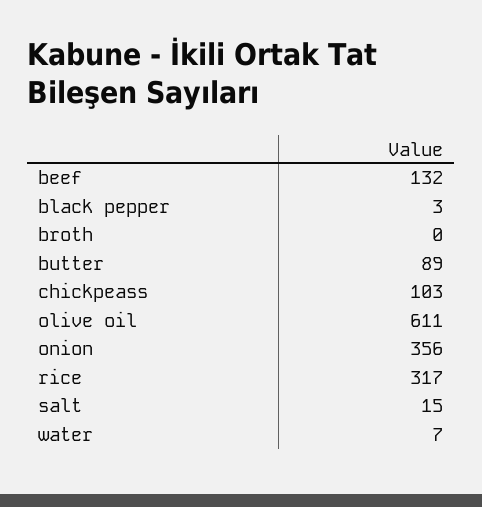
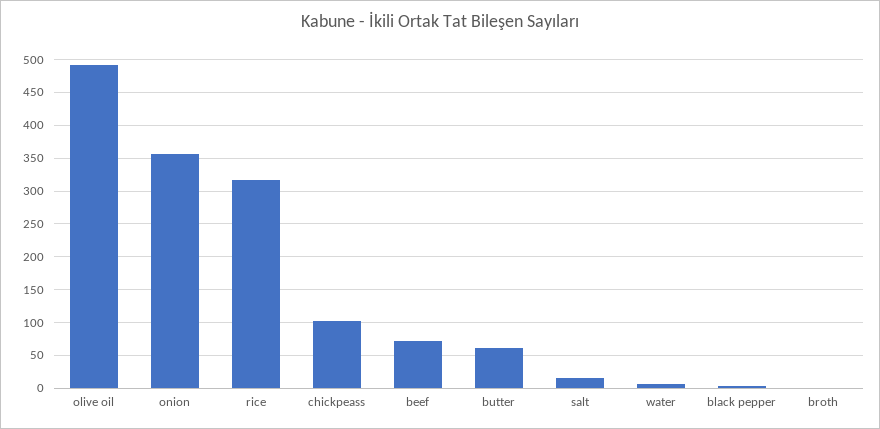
  {
-   "beef": 132,
+   "beef": 70,
    "black pepper": 3,
    "broth": 0,
-   "butter": 89,
+   "butter": 60,
    "chickpeass": 103,
-   "olive oil": 611,
+   "olive oil": 490,
    "onion": 356,
    "rice": 317,
    "salt": 15,
    "water": 7
  }

